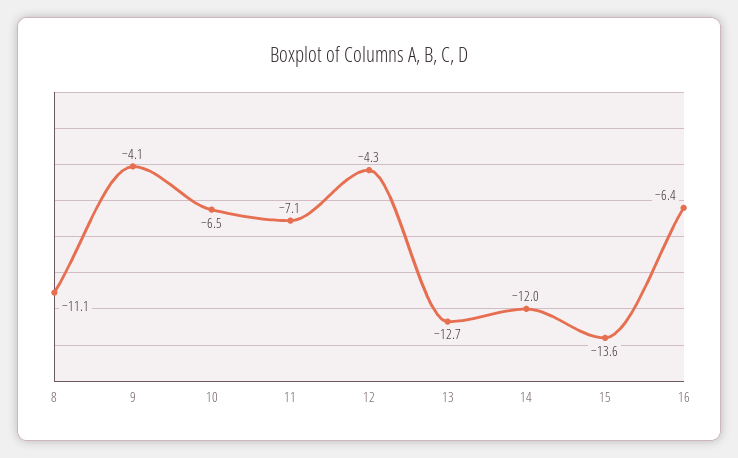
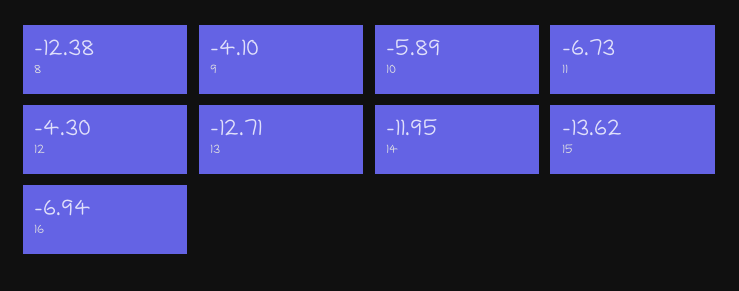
  {
-   "8": -11.1,
+   "8": -12.38,
    "9": -4.1,
-   "10": -6.5,
+   "10": -5.89,
-   "11": -7.1,
+   "11": -6.73,
    "12": -4.3,
    "13": -12.71,
    "14": -11.95,
    "15": -13.62,
-   "16": -6.4
+   "16": -6.94
  }

